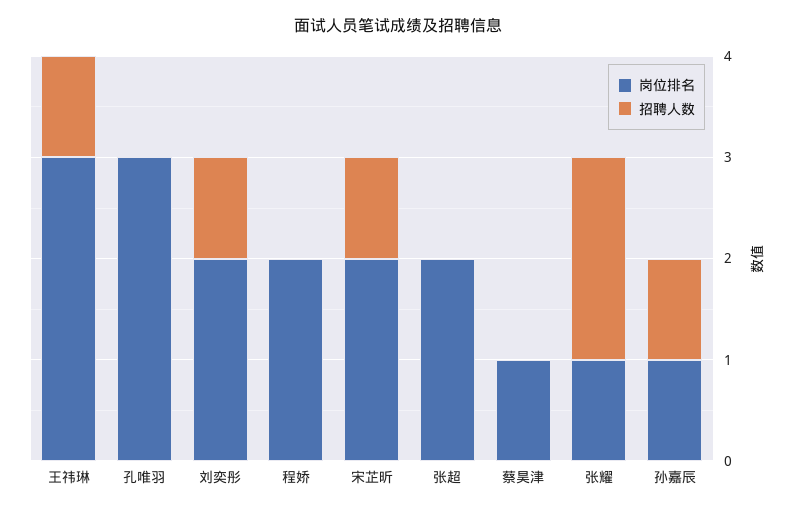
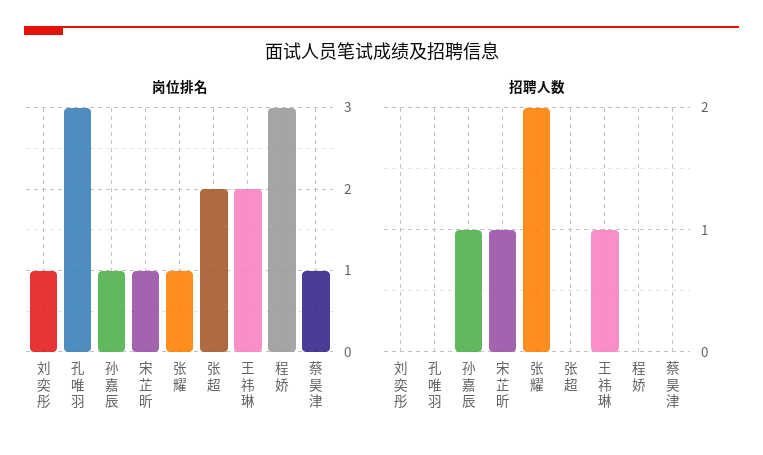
  {
    "岗位排名": {
-     "王祎琳": 3,
+     "王祎琳": 2,
      "孔唯羽": 3,
-     "刘奕彤": 2,
+     "刘奕彤": 1,
-     "程娇": 2,
+     "程娇": 3,
-     "宋芷昕": 2,
+     "宋芷昕": 1,
      "张超": 2,
      "蔡昊津": 1,
      "张耀": 1,
      "孙嘉辰": 1
    },
    "招聘人数": {
      "王祎琳": 1,
      "孔唯羽": 0,
-     "刘奕彤": 1,
+     "刘奕彤": 0,
      "程娇": 0,
      "宋芷昕": 1,
      "张超": 0,
      "蔡昊津": 0,
      "张耀": 2,
      "孙嘉辰": 1
    }
  }

